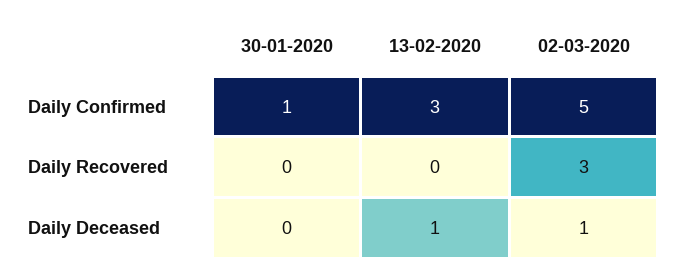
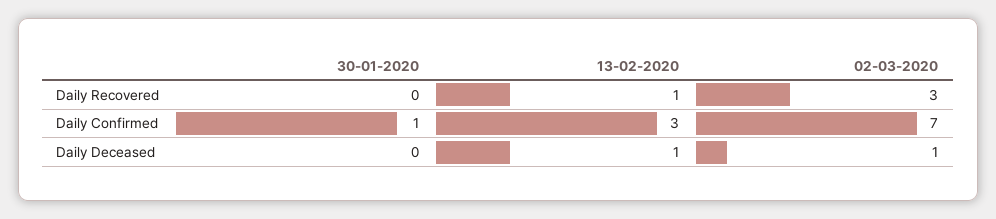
  {
    "30-01-2020": {
      "Daily Confirmed": 1,
      "Daily Recovered": 0,
      "Daily Deceased": 0
    },
    "13-02-2020": {
      "Daily Confirmed": 3,
-     "Daily Recovered": 0,
+     "Daily Recovered": 1,
      "Daily Deceased": 1
    },
    "02-03-2020": {
-     "Daily Confirmed": 5,
+     "Daily Confirmed": 7,
      "Daily Recovered": 3,
      "Daily Deceased": 1
    }
  }

